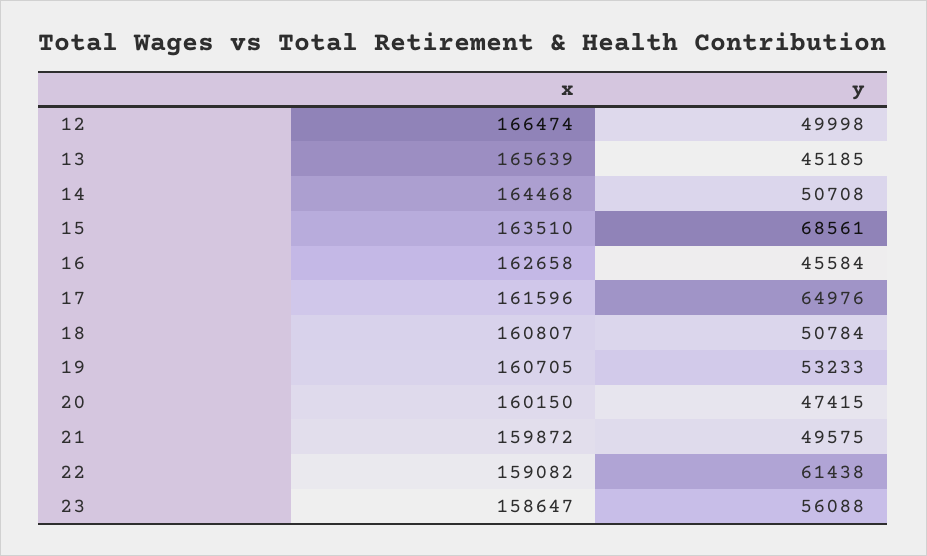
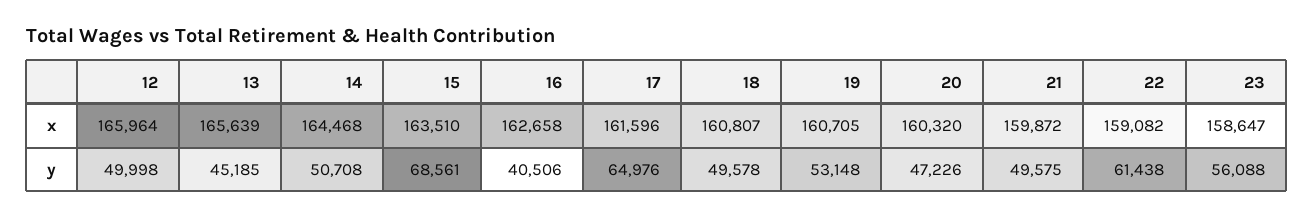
  {
    "x": {
-     "12": 166474,
+     "12": 165964,
      "13": 165639,
      "14": 164468,
      "15": 163510,
      "16": 162658,
      "17": 161596,
      "18": 160807,
      "19": 160705,
-     "20": 160150,
+     "20": 160320,
      "21": 159872,
      "22": 159082,
      "23": 158647
    },
    "y": {
      "12": 49998,
      "13": 45185,
      "14": 50708,
      "15": 68561,
-     "16": 45584,
+     "16": 40506,
      "17": 64976,
-     "18": 50784,
+     "18": 49578,
-     "19": 53233,
+     "19": 53148,
-     "20": 47415,
+     "20": 47226,
      "21": 49575,
      "22": 61438,
      "23": 56088
    }
  }

